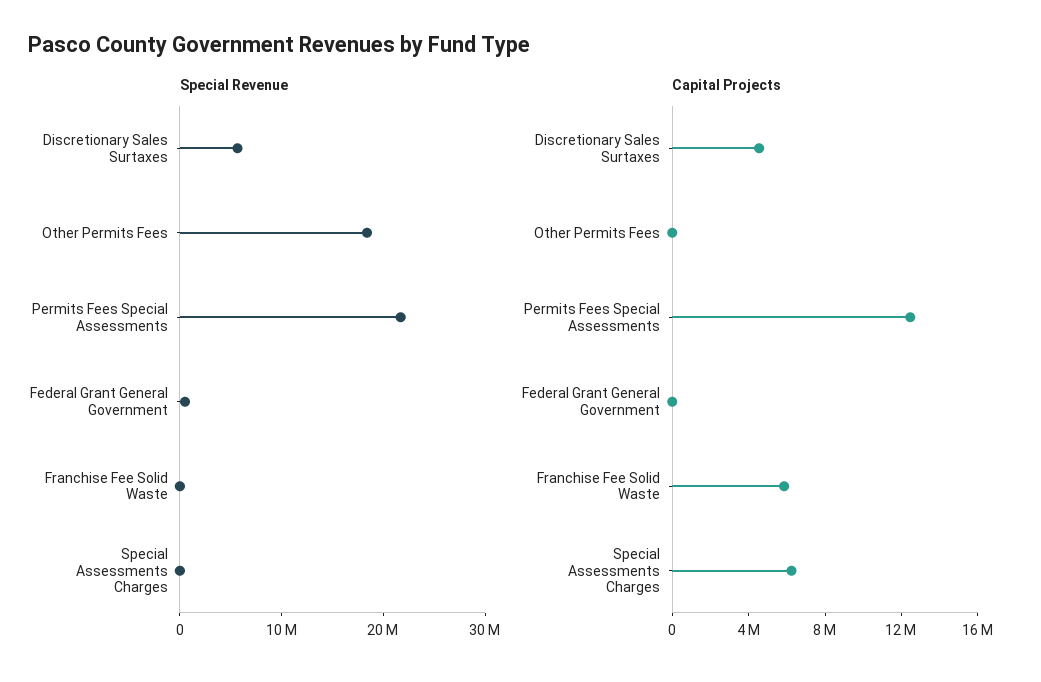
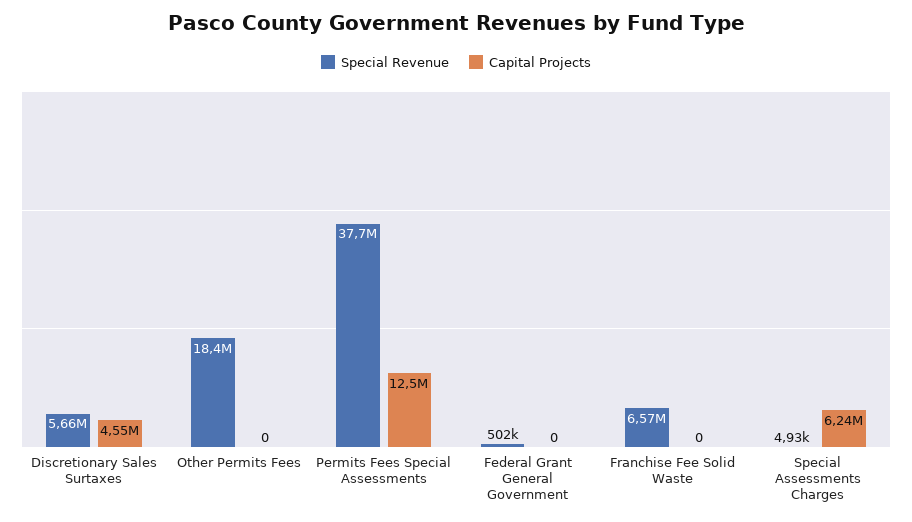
  {
    "Special Revenue": {
      "Discretionary Sales Surtaxes": 5660000,
      "Other Permits Fees": 18400000,
-     "Permits Fees Special Assessments": 22000000,
+     "Permits Fees Special Assessments": 37700000,
      "Federal Grant General Government": 502000,
-     "Franchise Fee Solid Waste": 0,
+     "Franchise Fee Solid Waste": 6570000,
      "Special Assessments Charges": 4930
    },
    "Capital Projects": {
      "Discretionary Sales Surtaxes": 4550000,
      "Other Permits Fees": 0,
      "Permits Fees Special Assessments": 12500000,
      "Federal Grant General Government": 0,
-     "Franchise Fee Solid Waste": 6000000,
+     "Franchise Fee Solid Waste": 0,
      "Special Assessments Charges": 6240000
    }
  }

